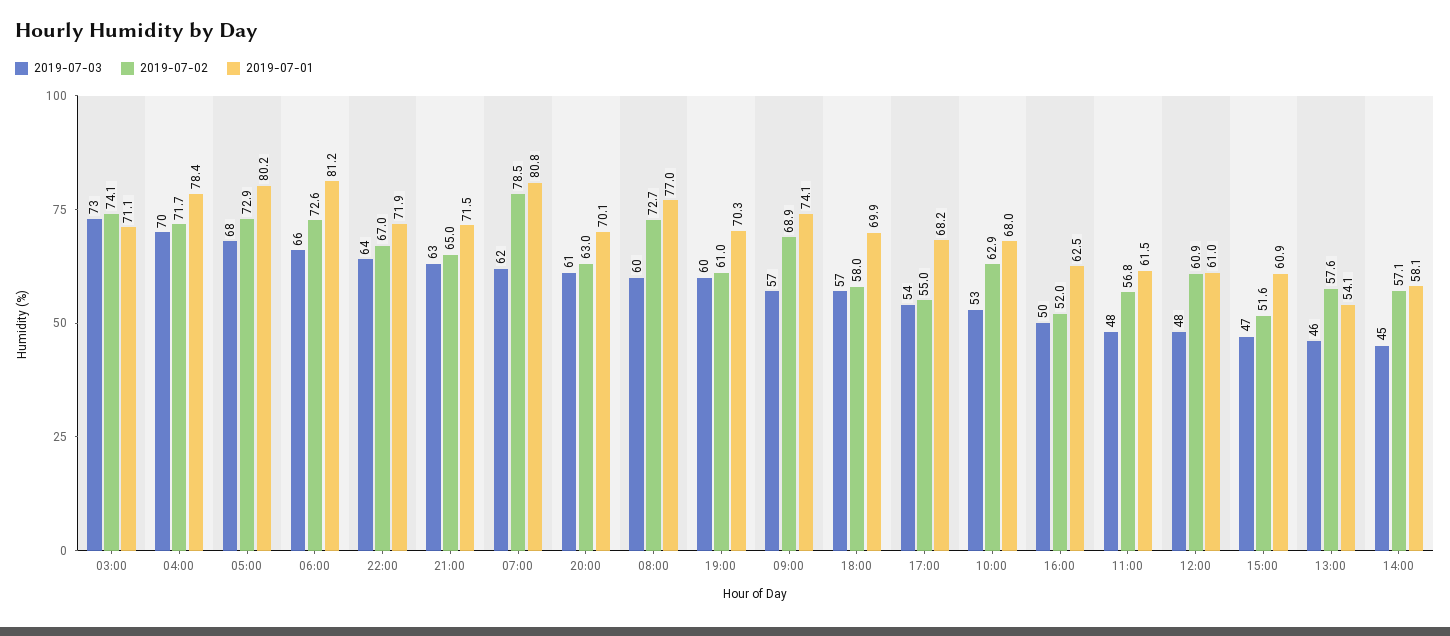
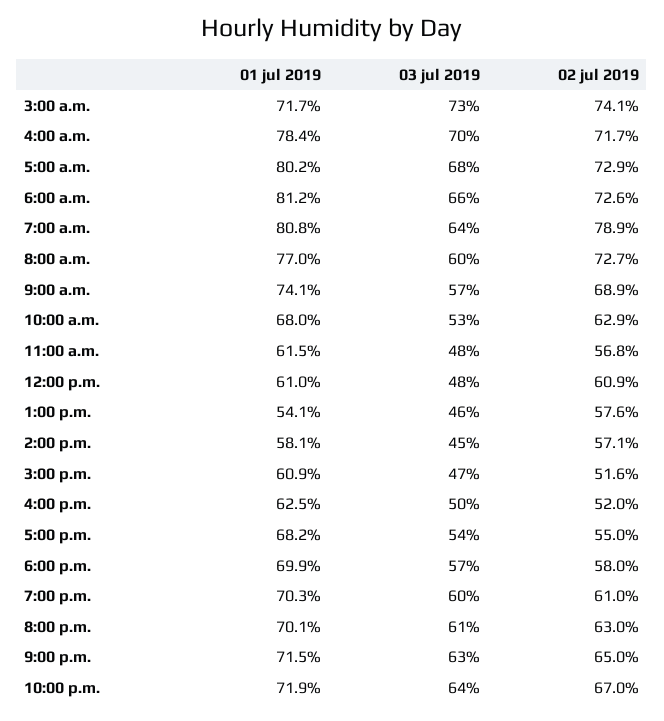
  {
    "2019-07-03": {
      "03:00": 73,
      "04:00": 70,
      "05:00": 68,
      "06:00": 66,
      "22:00": 64,
      "21:00": 63,
-     "07:00": 62,
+     "07:00": 64,
      "20:00": 61,
      "08:00": 60,
      "19:00": 60,
      "09:00": 57,
      "18:00": 57,
      "17:00": 54,
      "10:00": 53,
      "16:00": 50,
      "11:00": 48,
      "12:00": 48,
      "15:00": 47,
      "13:00": 46,
      "14:00": 45
    },
    "2019-07-02": {
      "03:00": 74.1,
      "04:00": 71.7,
      "05:00": 72.9,
      "06:00": 72.6,
      "22:00": 67,
      "21:00": 65,
-     "07:00": 78.5,
+     "07:00": 78.9,
      "20:00": 63,
      "08:00": 72.7,
      "19:00": 61,
      "09:00": 68.9,
      "18:00": 58,
      "17:00": 55,
      "10:00": 62.9,
      "16:00": 52,
      "11:00": 56.8,
      "12:00": 60.9,
      "15:00": 51.6,
      "13:00": 57.6,
      "14:00": 57.1
    },
    "2019-07-01": {
-     "03:00": 71.1,
+     "03:00": 71.7,
      "04:00": 78.4,
      "05:00": 80.2,
      "06:00": 81.2,
      "22:00": 71.9,
      "21:00": 71.5,
      "07:00": 80.8,
      "20:00": 70.1,
      "08:00": 77,
      "19:00": 70.3,
      "09:00": 74.1,
      "18:00": 69.9,
      "17:00": 68.2,
      "10:00": 68,
      "16:00": 62.5,
      "11:00": 61.5,
      "12:00": 61,
      "15:00": 60.9,
      "13:00": 54.1,
      "14:00": 58.1
    }
  }

